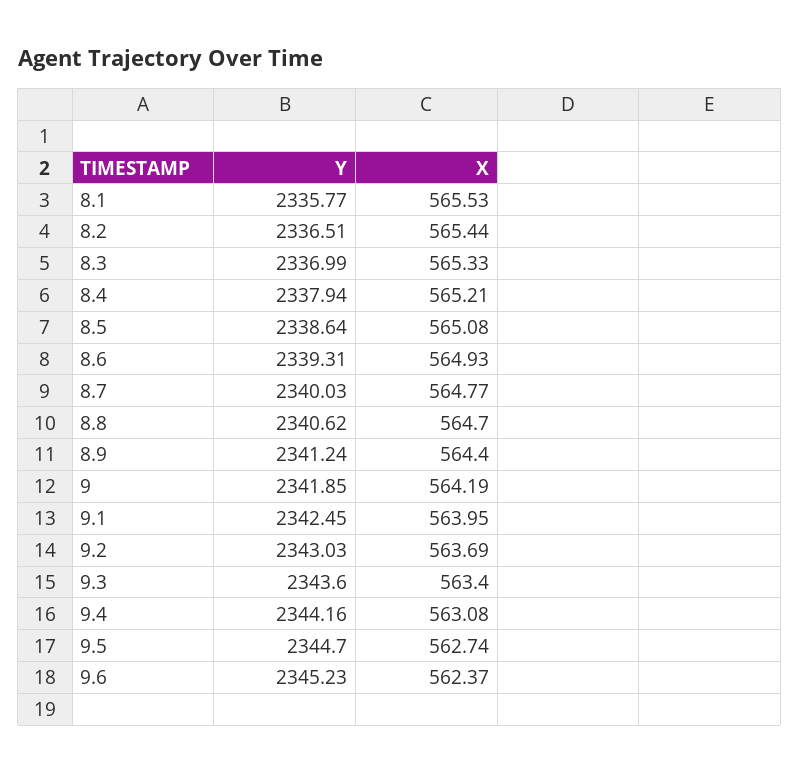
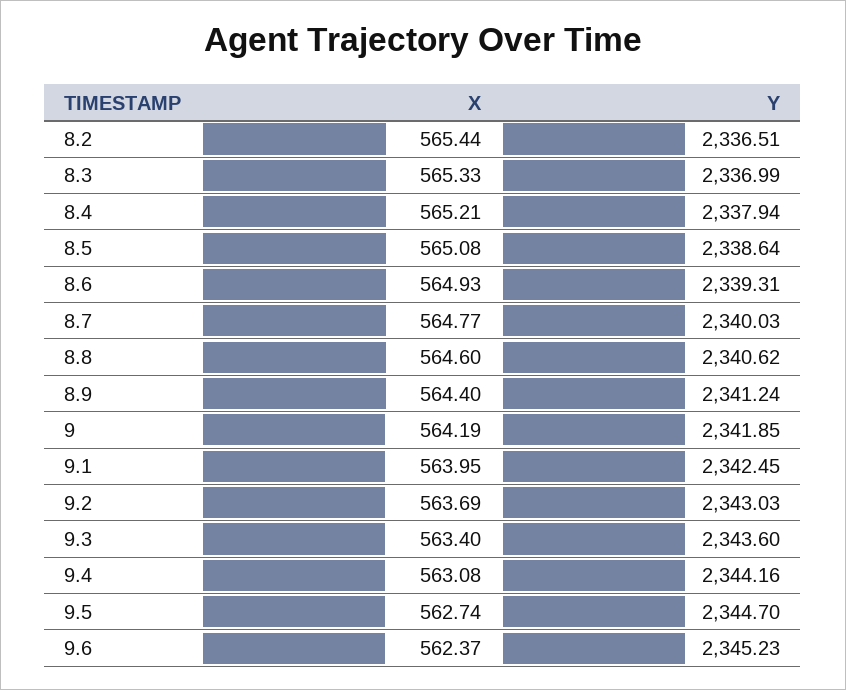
  {
    "Y": {
-     "8.1": 2335.77,
      "8.2": 2336.51,
      "8.3": 2336.99,
      "8.4": 2337.94,
      "8.5": 2338.64,
      "8.6": 2339.31,
      "8.7": 2340.03,
      "8.8": 2340.62,
      "8.9": 2341.24,
      "9": 2341.85,
      "9.1": 2342.45,
      "9.2": 2343.03,
      "9.3": 2343.6,
      "9.4": 2344.16,
      "9.5": 2344.7,
      "9.6": 2345.23
    },
    "X": {
-     "8.1": 565.53,
      "8.2": 565.44,
      "8.3": 565.33,
      "8.4": 565.21,
      "8.5": 565.08,
      "8.6": 564.93,
      "8.7": 564.77,
-     "8.8": 564.7,
+     "8.8": 564.6,
      "8.9": 564.4,
      "9": 564.19,
      "9.1": 563.95,
      "9.2": 563.69,
      "9.3": 563.4,
      "9.4": 563.08,
      "9.5": 562.74,
      "9.6": 562.37
    }
  }

